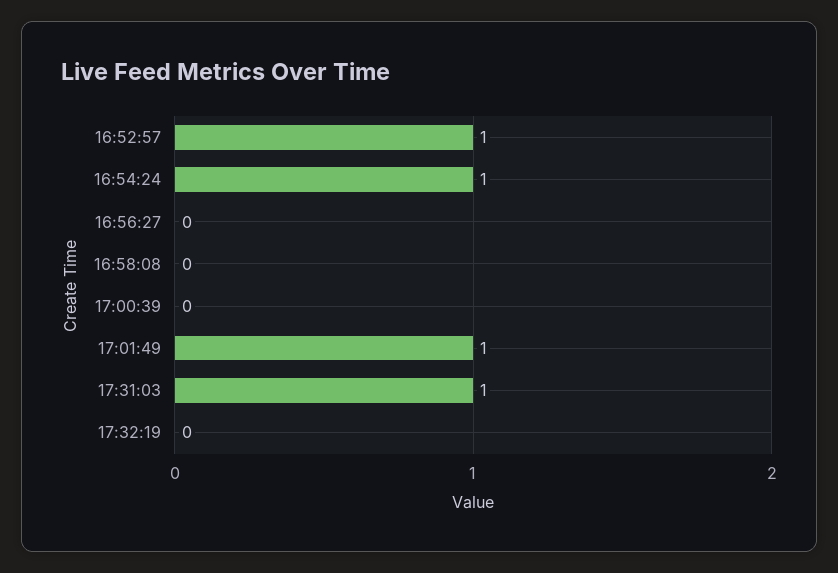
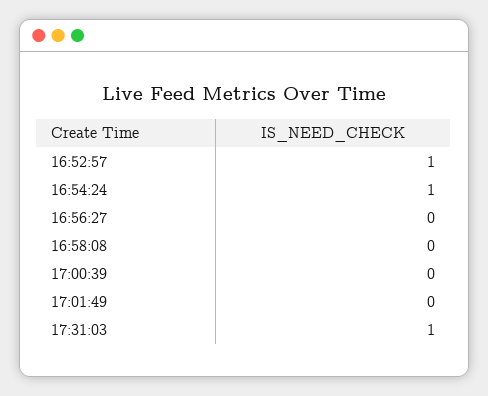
  {
    "16:52:57": 1,
    "16:54:24": 1,
    "16:56:27": 0,
    "16:58:08": 0,
    "17:00:39": 0,
-   "17:01:49": 1,
+   "17:01:49": 0,
-   "17:31:03": 1,
+   "17:31:03": 1
-   "17:32:19": 0
  }

